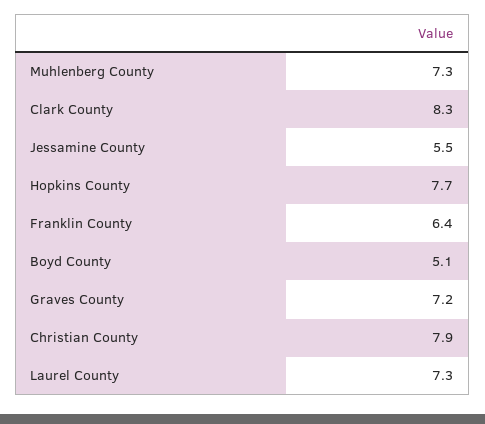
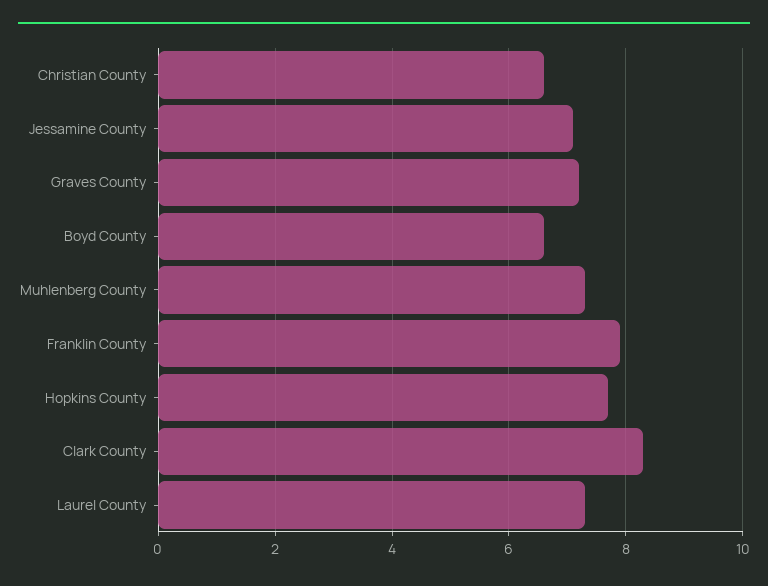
  {
    "Muhlenberg County": 7.3,
    "Clark County": 8.3,
-   "Jessamine County": 5.5,
+   "Jessamine County": 7,
    "Hopkins County": 7.7,
-   "Franklin County": 6.4,
+   "Franklin County": 8,
-   "Boyd County": 5.1,
+   "Boyd County": 6.5,
    "Graves County": 7.2,
-   "Christian County": 7.9,
+   "Christian County": 6.5,
    "Laurel County": 7.3
  }

